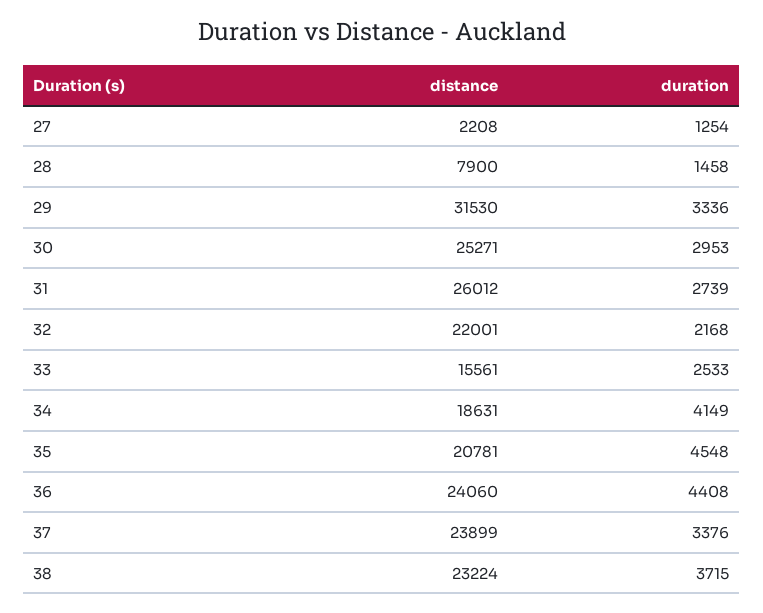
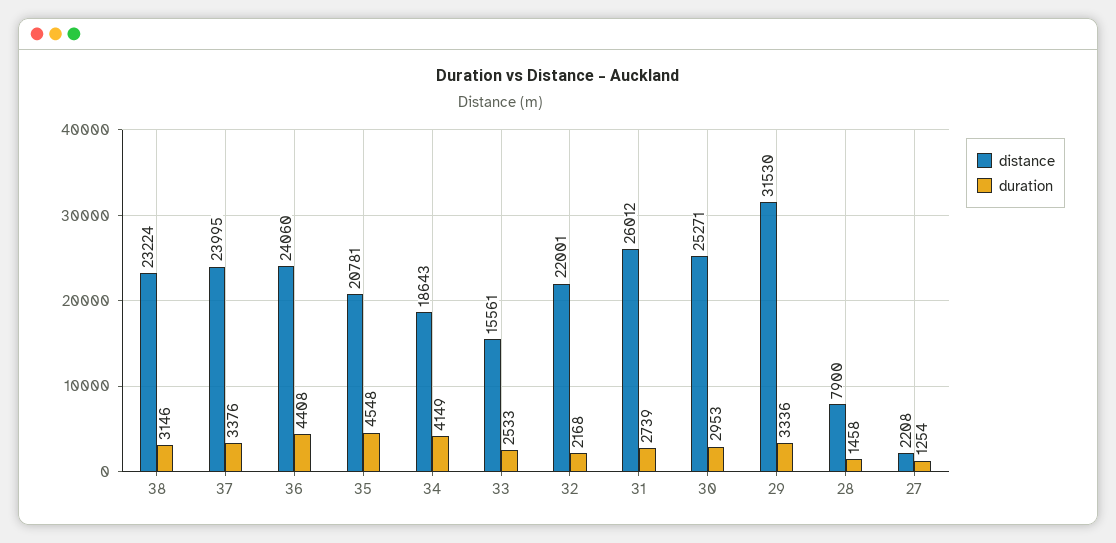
  {
    "distance": {
      "27": 2208,
      "28": 7900,
      "29": 31530,
      "30": 25271,
      "31": 26012,
      "32": 22001,
      "33": 15561,
-     "34": 18631,
+     "34": 18643,
      "35": 20781,
      "36": 24060,
-     "37": 23899,
+     "37": 23995,
      "38": 23224
    },
    "duration": {
      "27": 1254,
      "28": 1458,
      "29": 3336,
      "30": 2953,
      "31": 2739,
      "32": 2168,
      "33": 2533,
      "34": 4149,
      "35": 4548,
      "36": 4408,
      "37": 3376,
-     "38": 3715
+     "38": 3146
    }
  }

